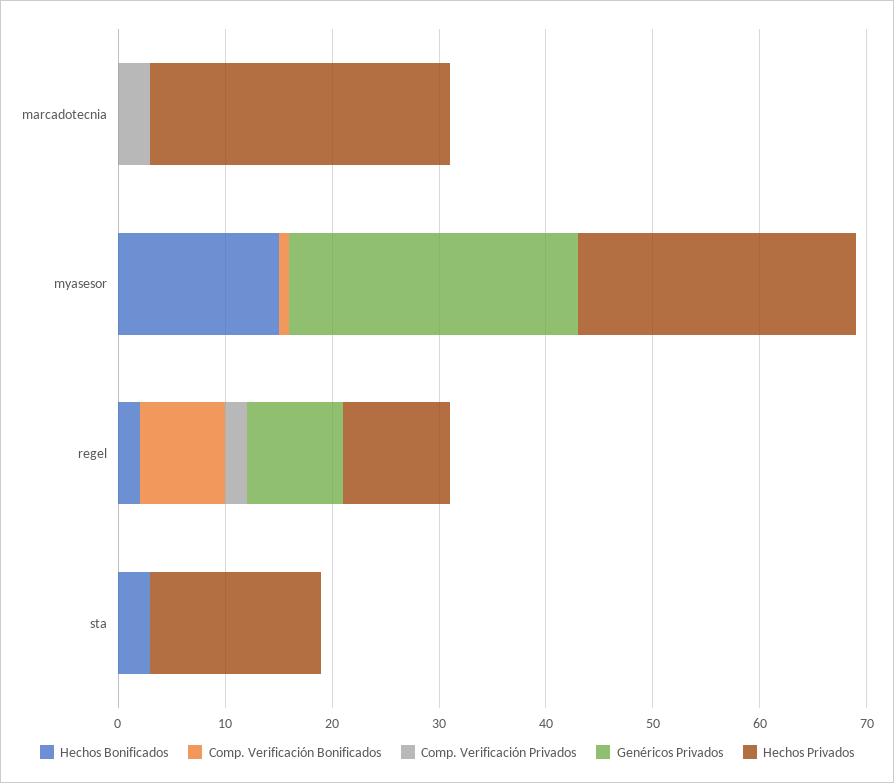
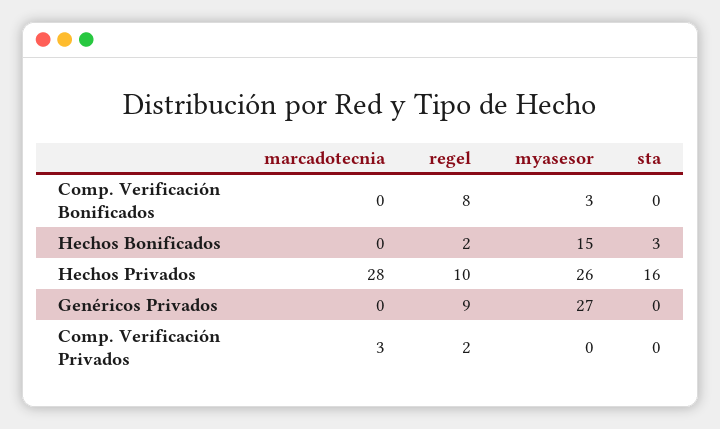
  {
    "Hechos Bonificados": {
      "marcadotecnia": 0,
      "myasesor": 15,
      "regel": 2,
      "sta": 3
    },
    "Comp. Verificación Bonificados": {
      "marcadotecnia": 0,
-     "myasesor": 1,
+     "myasesor": 3,
      "regel": 8,
      "sta": 0
    },
    "Comp. Verificación Privados": {
      "marcadotecnia": 3,
      "myasesor": 0,
      "regel": 2,
      "sta": 0
    },
    "Genéricos Privados": {
      "marcadotecnia": 0,
      "myasesor": 27,
      "regel": 9,
      "sta": 0
    },
    "Hechos Privados": {
      "marcadotecnia": 28,
      "myasesor": 26,
      "regel": 10,
      "sta": 16
    }
  }

